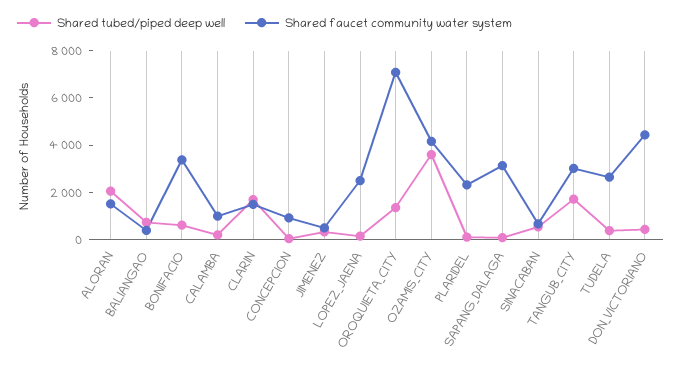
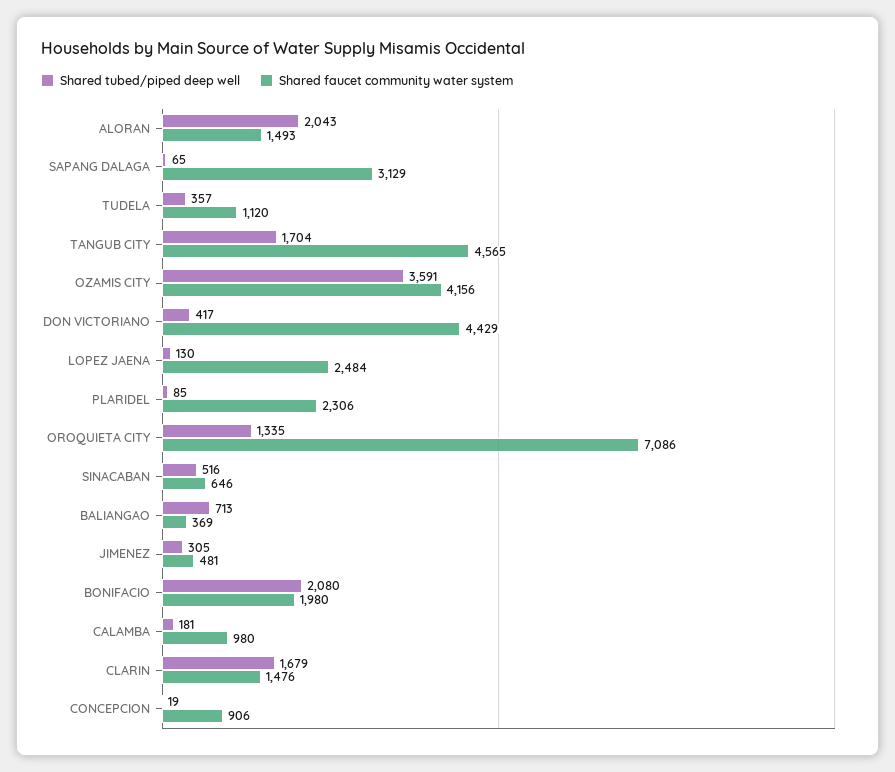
  {
    "Shared tubed/piped deep well": {
      "ALORAN": 2043,
      "BALIANGAO": 713,
-     "BONIFACIO": 500,
+     "BONIFACIO": 2080,
      "CALAMBA": 181,
      "CLARIN": 1679,
      "CONCEPCION": 19,
      "JIMENEZ": 305,
      "LOPEZ_JAENA": 130,
      "OROQUIETA_CITY": 1335,
      "OZAMIS_CITY": 3591,
      "PLARIDEL": 85,
      "SAPANG_DALAGA": 65,
      "SINACABAN": 516,
      "TANGUB_CITY": 1704,
      "TUDELA": 357,
      "DON_VICTORIANO": 417
    },
    "Shared faucet community water system": {
      "ALORAN": 1493,
      "BALIANGAO": 369,
-     "BONIFACIO": 3500,
+     "BONIFACIO": 1980,
      "CALAMBA": 980,
      "CLARIN": 1476,
      "CONCEPCION": 906,
      "JIMENEZ": 481,
      "LOPEZ_JAENA": 2484,
      "OROQUIETA_CITY": 7086,
      "OZAMIS_CITY": 4156,
      "PLARIDEL": 2306,
      "SAPANG_DALAGA": 3129,
      "SINACABAN": 646,
-     "TANGUB_CITY": 3000,
+     "TANGUB_CITY": 4565,
-     "TUDELA": 2500,
+     "TUDELA": 1120,
      "DON_VICTORIANO": 4429
    }
  }

